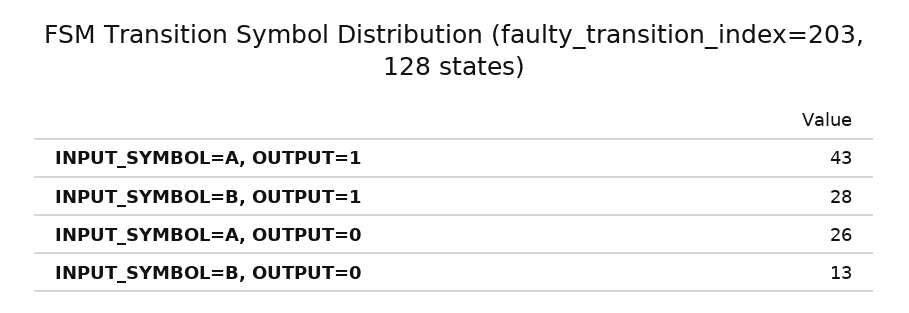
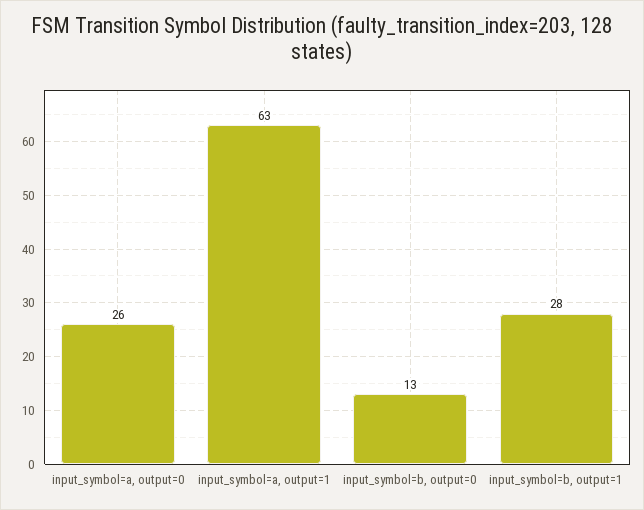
  {
-   "INPUT_SYMBOL=A, OUTPUT=1": 43,
+   "INPUT_SYMBOL=A, OUTPUT=1": 63,
    "INPUT_SYMBOL=B, OUTPUT=1": 28,
    "INPUT_SYMBOL=A, OUTPUT=0": 26,
    "INPUT_SYMBOL=B, OUTPUT=0": 13
  }

